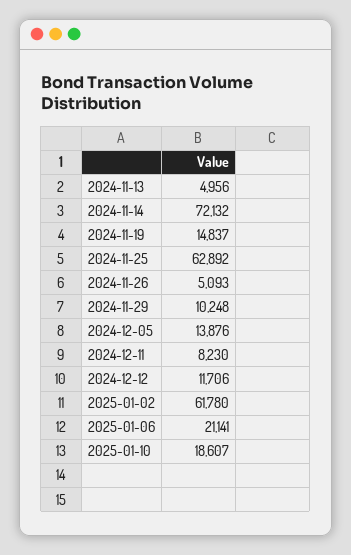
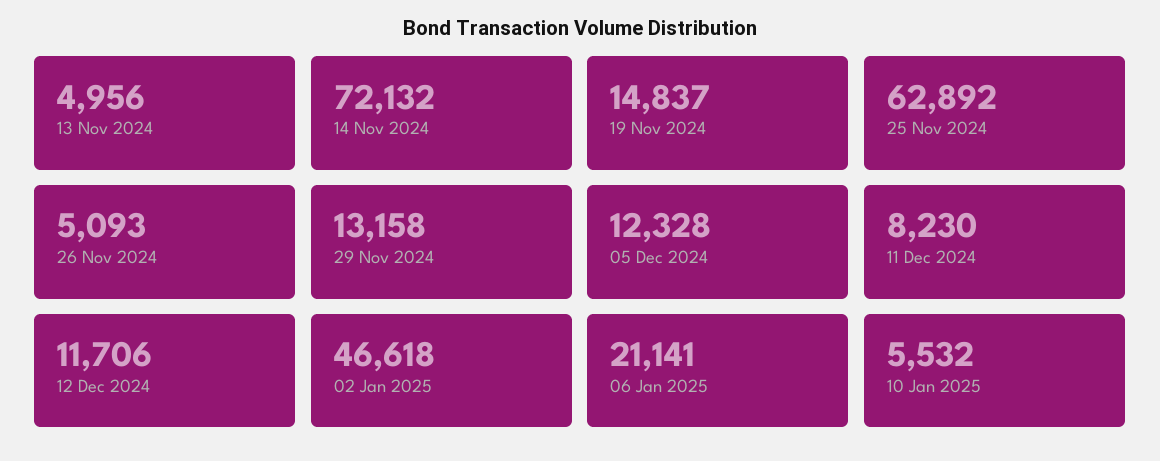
  {
    "2024-11-13": 4956,
    "2024-11-14": 72132,
    "2024-11-19": 14837,
    "2024-11-25": 62892,
    "2024-11-26": 5093,
-   "2024-11-29": 10248,
+   "2024-11-29": 13158,
-   "2024-12-05": 13876,
+   "2024-12-05": 12328,
    "2024-12-11": 8230,
    "2024-12-12": 11706,
-   "2025-01-02": 61780,
+   "2025-01-02": 46618,
    "2025-01-06": 21141,
-   "2025-01-10": 18607
+   "2025-01-10": 5532
  }

